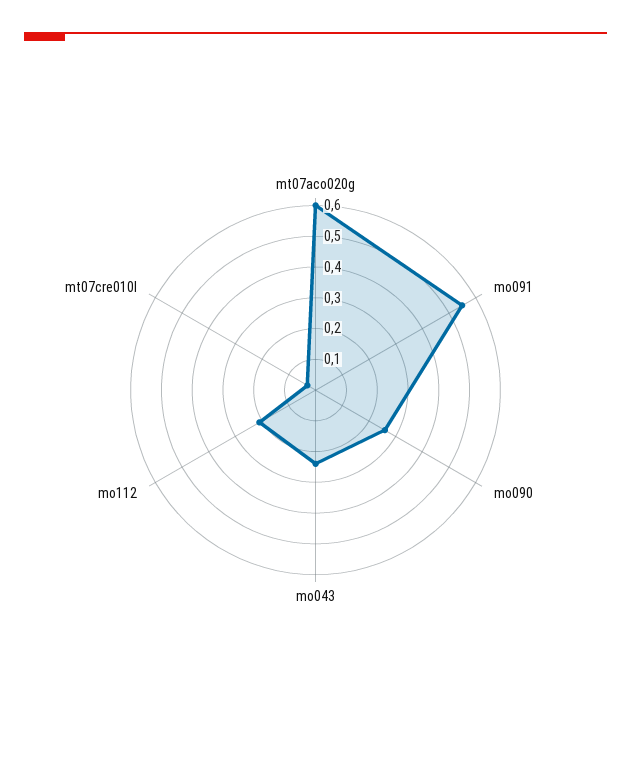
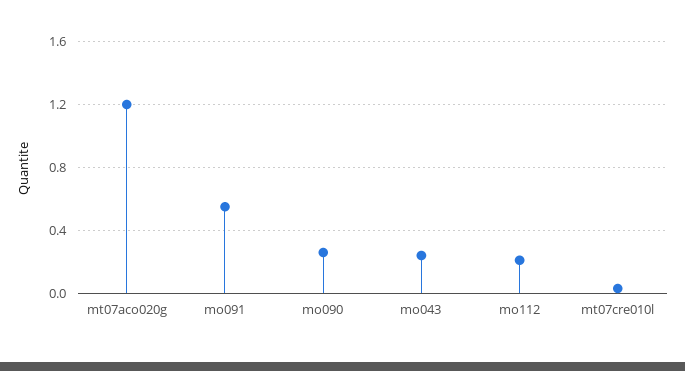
  {
-   "mt07aco020g": 0.6,
+   "mt07aco020g": 1.2,
    "mo091": 0.55,
    "mo090": 0.25,
    "mo043": 0.25,
    "mo112": 0.2,
    "mt07cre010l": 0.05
  }

